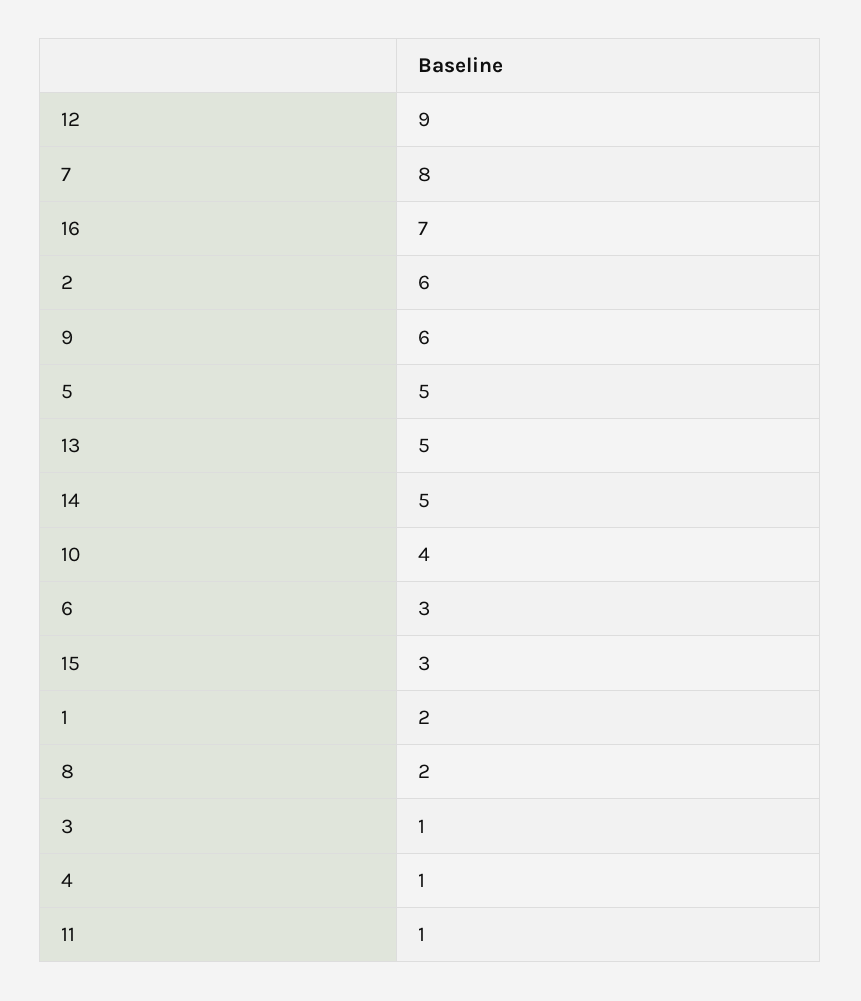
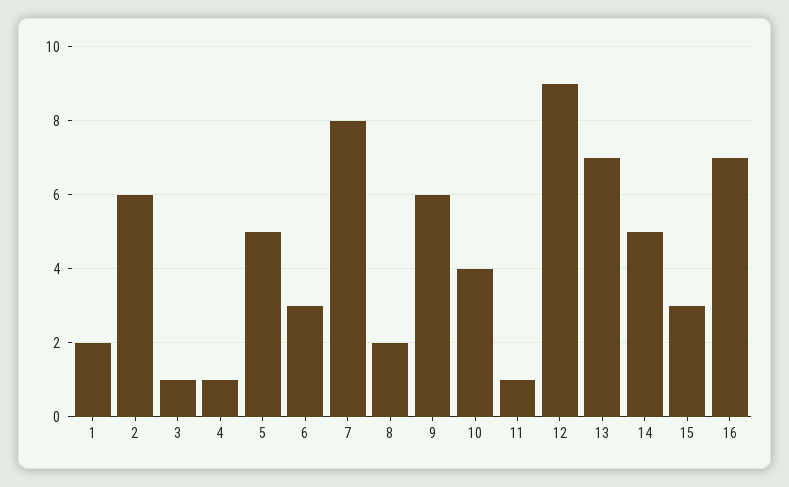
  {
    "12": 9,
    "7": 8,
    "16": 7,
    "2": 6,
    "9": 6,
    "5": 5,
-   "13": 5,
+   "13": 7,
    "14": 5,
    "10": 4,
    "6": 3,
    "15": 3,
    "1": 2,
    "8": 2,
    "3": 1,
    "4": 1,
    "11": 1
  }

